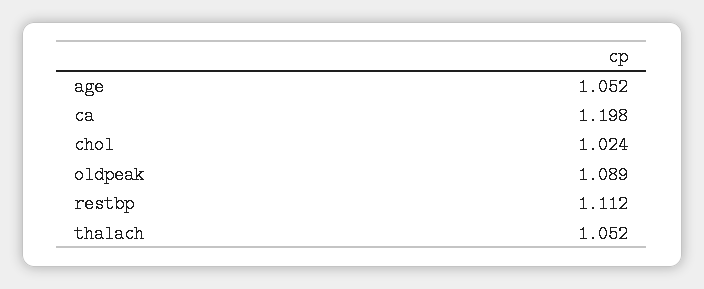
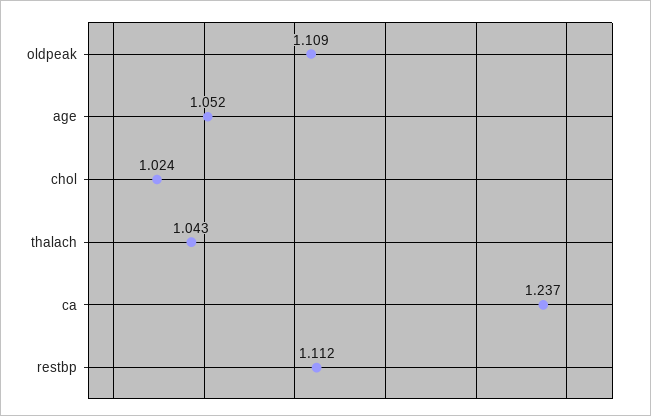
  {
    "age": 1.052,
-   "ca": 1.198,
+   "ca": 1.237,
    "chol": 1.024,
-   "oldpeak": 1.089,
+   "oldpeak": 1.109,
    "restbp": 1.112,
-   "thalach": 1.052
+   "thalach": 1.043
  }

